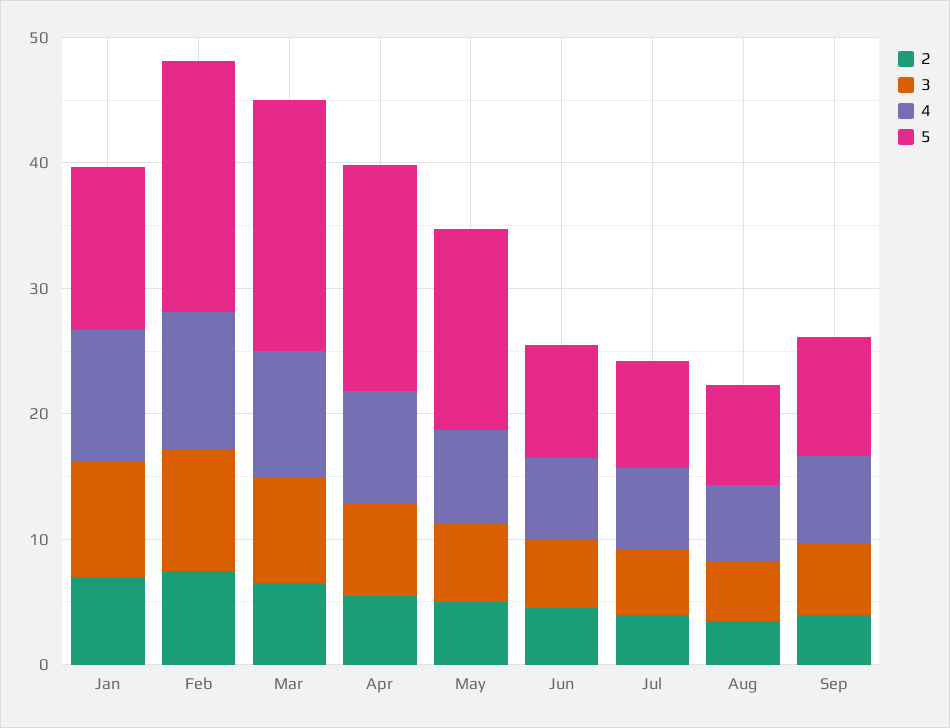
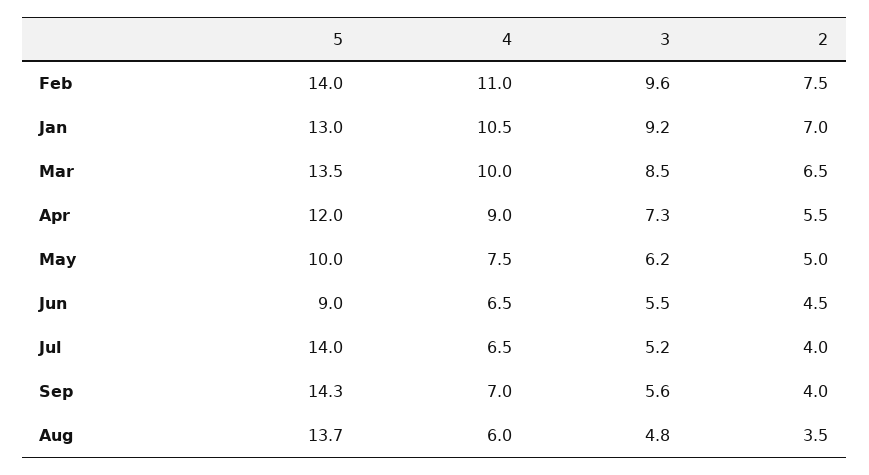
  {
    "2": {
      "Jan": 7,
      "Feb": 7.5,
      "Mar": 6.5,
      "Apr": 5.5,
      "May": 5,
      "Jun": 4.5,
      "Jul": 4,
      "Aug": 3.5,
      "Sep": 4
    },
    "3": {
      "Jan": 9.2,
      "Feb": 9.6,
      "Mar": 8.5,
      "Apr": 7.3,
      "May": 6.2,
      "Jun": 5.5,
      "Jul": 5.2,
      "Aug": 4.8,
      "Sep": 5.6
    },
    "4": {
      "Jan": 10.5,
      "Feb": 11,
      "Mar": 10,
      "Apr": 9,
      "May": 7.5,
      "Jun": 6.5,
      "Jul": 6.5,
      "Aug": 6,
      "Sep": 7
    },
    "5": {
      "Jan": 13,
-     "Feb": 20,
+     "Feb": 14,
-     "Mar": 20,
+     "Mar": 13.5,
-     "Apr": 18,
+     "Apr": 12,
-     "May": 16,
+     "May": 10,
      "Jun": 9,
-     "Jul": 8,
+     "Jul": 14,
-     "Aug": 8,
+     "Aug": 13.7,
-     "Sep": 10
+     "Sep": 14.3
    }
  }

